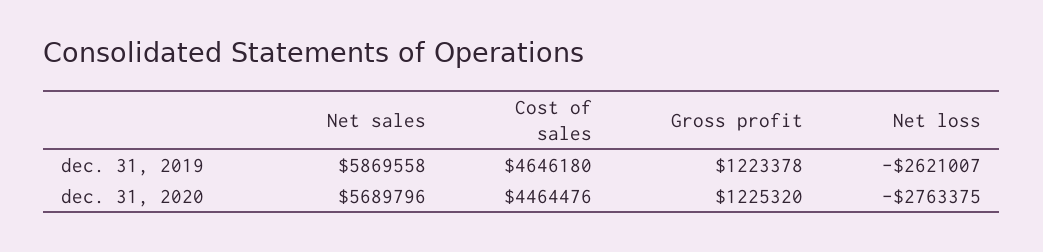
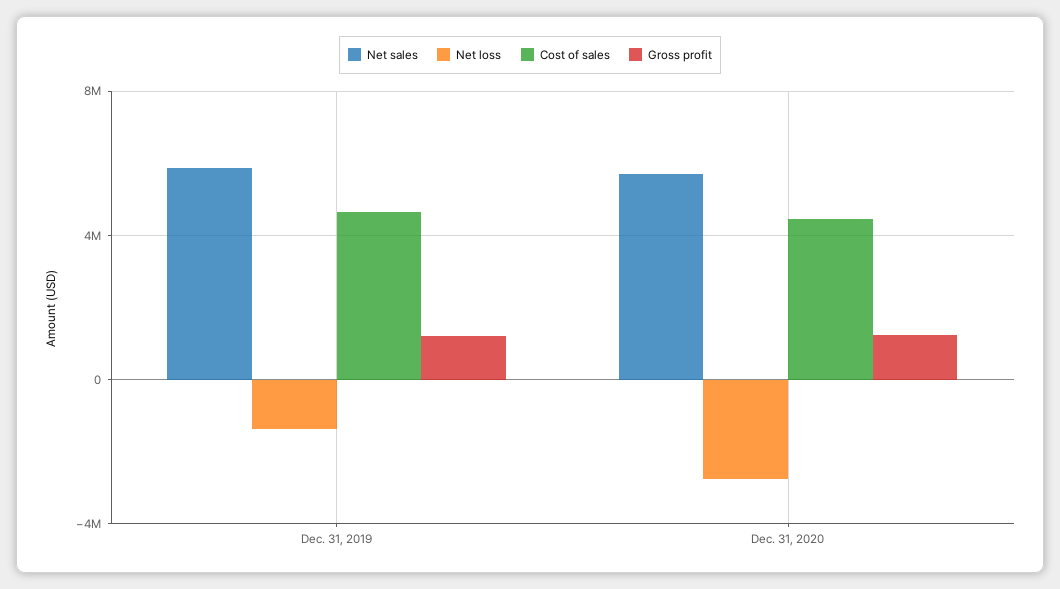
  {
    "Net sales": {
      "dec. 31, 2019": 5869558,
      "dec. 31, 2020": 5689796
    },
    "Cost of sales": {
      "dec. 31, 2019": 4646180,
      "dec. 31, 2020": 4464476
    },
    "Gross profit": {
      "dec. 31, 2019": 1223378,
      "dec. 31, 2020": 1225320
    },
    "Net loss": {
-     "dec. 31, 2019": -2621007,
+     "dec. 31, 2019": -1500000,
      "dec. 31, 2020": -2763375
    }
  }

